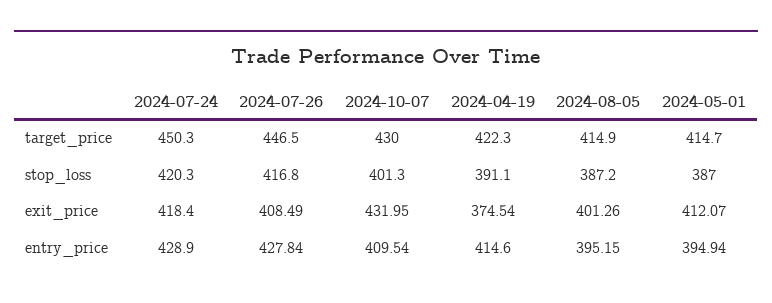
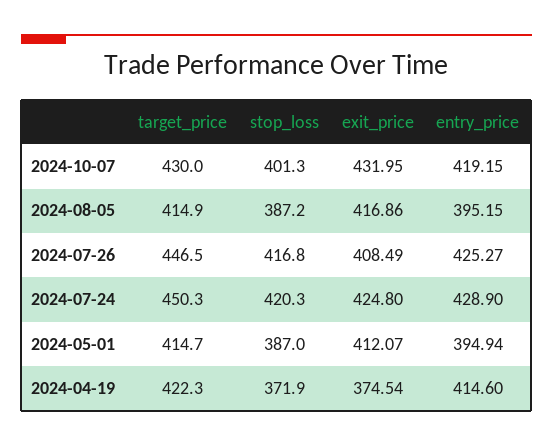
  {
    "2024-07-24": {
      "target_price": 450.3,
      "stop_loss": 420.3,
-     "exit_price": 418.4,
+     "exit_price": 424.8,
      "entry_price": 428.9
    },
    "2024-07-26": {
      "target_price": 446.5,
      "stop_loss": 416.8,
      "exit_price": 408.49,
-     "entry_price": 427.84
+     "entry_price": 425.27
    },
    "2024-10-07": {
      "target_price": 430,
      "stop_loss": 401.3,
      "exit_price": 431.95,
-     "entry_price": 409.54
+     "entry_price": 419.15
    },
    "2024-04-19": {
      "target_price": 422.3,
-     "stop_loss": 391.1,
+     "stop_loss": 371.9,
      "exit_price": 374.54,
      "entry_price": 414.6
    },
    "2024-08-05": {
      "target_price": 414.9,
      "stop_loss": 387.2,
-     "exit_price": 401.26,
+     "exit_price": 416.86,
      "entry_price": 395.15
    },
    "2024-05-01": {
      "target_price": 414.7,
      "stop_loss": 387,
      "exit_price": 412.07,
      "entry_price": 394.94
    }
  }

